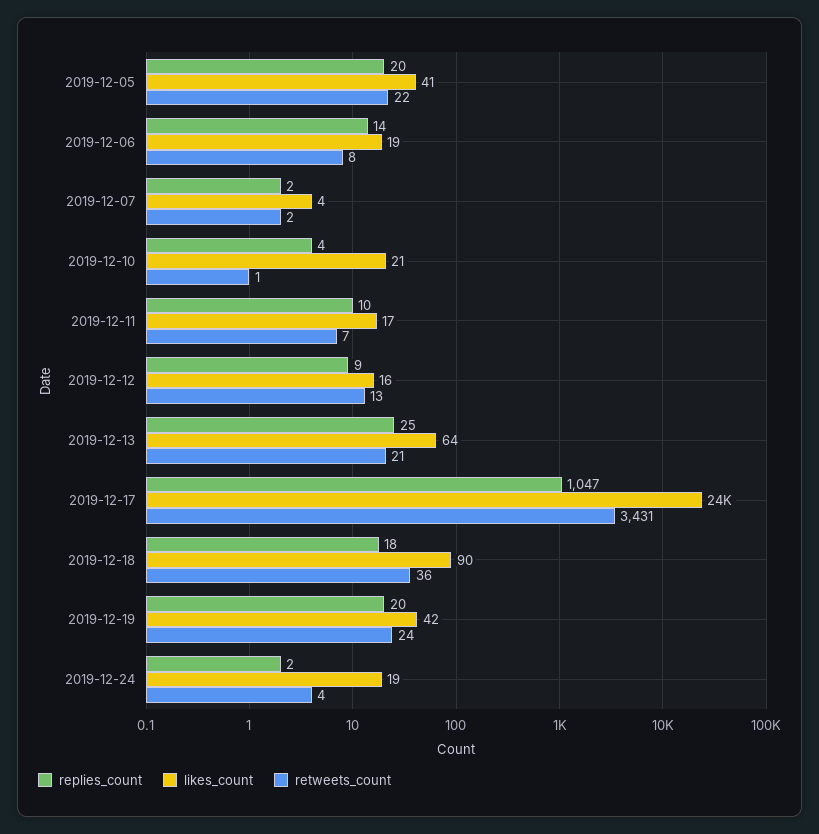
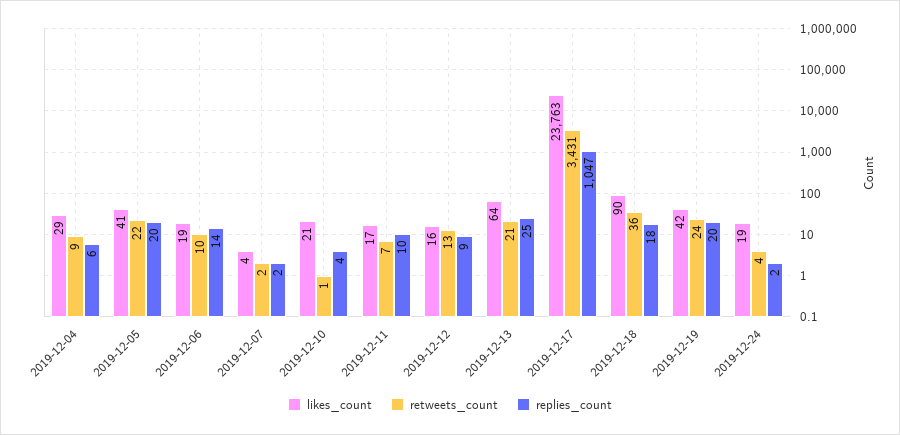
  {
    "replies_count": {
      "2019-12-05": 20,
      "2019-12-06": 14,
      "2019-12-07": 2,
      "2019-12-10": 4,
      "2019-12-11": 10,
      "2019-12-12": 9,
      "2019-12-13": 25,
      "2019-12-17": 1047,
      "2019-12-18": 18,
      "2019-12-19": 20,
-     "2019-12-24": 2
+     "2019-12-24": 2,
+     "2019-12-04": 6
    },
    "likes_count": {
      "2019-12-05": 41,
      "2019-12-06": 19,
      "2019-12-07": 4,
      "2019-12-10": 21,
      "2019-12-11": 17,
      "2019-12-12": 16,
      "2019-12-13": 64,
      "2019-12-17": 23763,
      "2019-12-18": 90,
      "2019-12-19": 42,
-     "2019-12-24": 19
+     "2019-12-24": 19,
+     "2019-12-04": 29
    },
    "retweets_count": {
      "2019-12-05": 22,
-     "2019-12-06": 8,
+     "2019-12-06": 10,
      "2019-12-07": 2,
      "2019-12-10": 1,
      "2019-12-11": 7,
      "2019-12-12": 13,
      "2019-12-13": 21,
      "2019-12-17": 3431,
      "2019-12-18": 36,
      "2019-12-19": 24,
-     "2019-12-24": 4
+     "2019-12-24": 4,
+     "2019-12-04": 9
    }
  }

